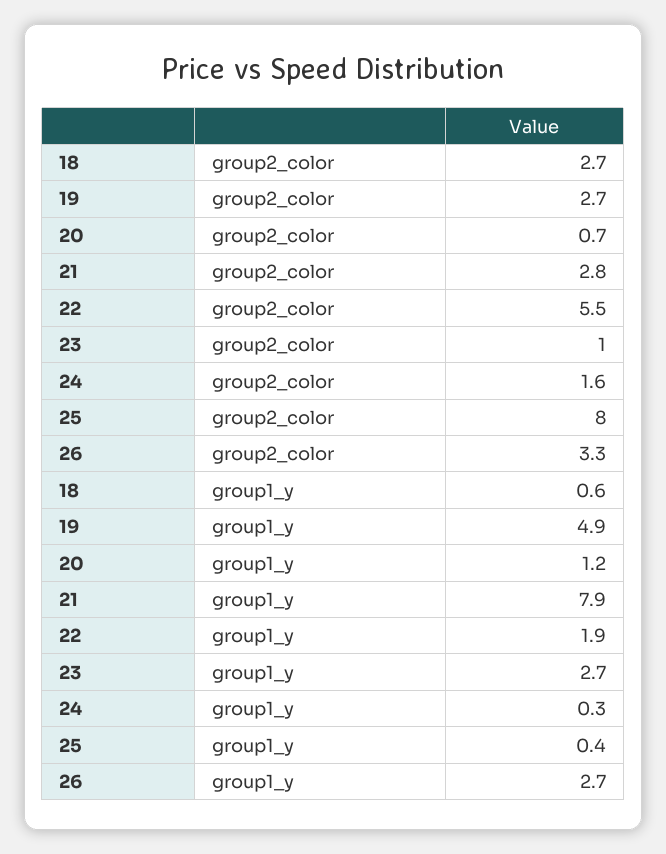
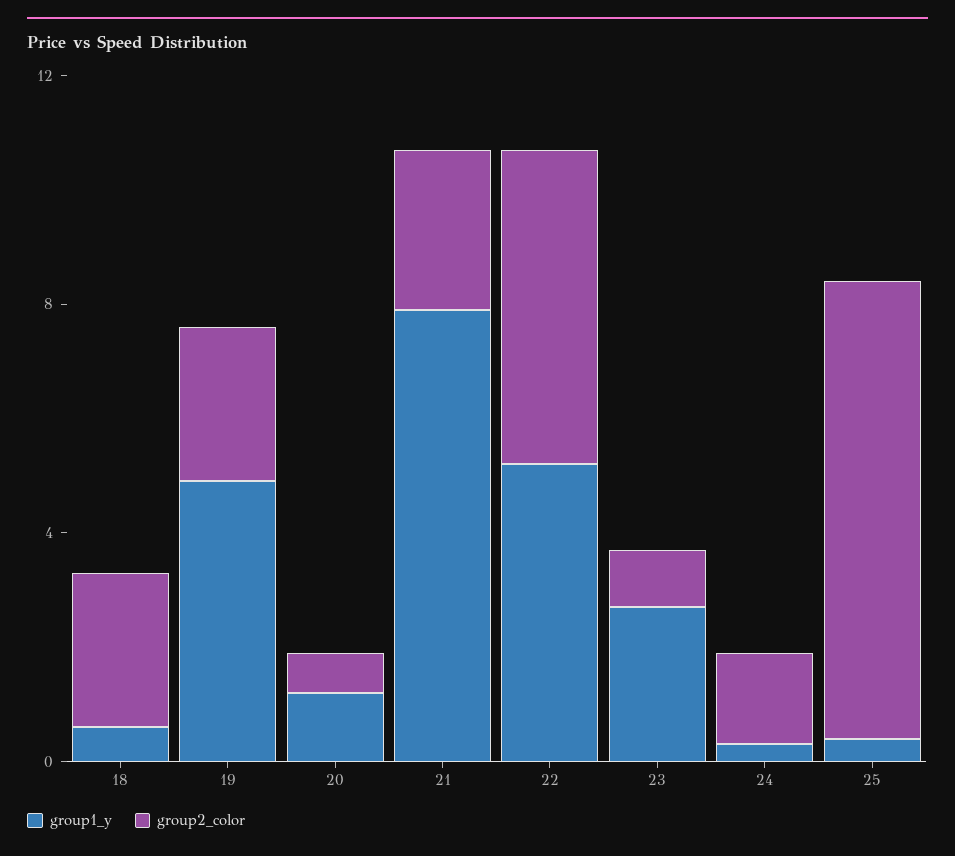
  {
    "group2_color": {
      "18": 2.7,
      "19": 2.7,
      "20": 0.7,
      "21": 2.8,
      "22": 5.5,
      "23": 1,
      "24": 1.6,
-     "25": 8,
+     "25": 8
-     "26": 3.3
    },
    "group1_y": {
      "18": 0.6,
      "19": 4.9,
      "20": 1.2,
      "21": 7.9,
-     "22": 1.9,
+     "22": 5,
      "23": 2.7,
      "24": 0.3,
-     "25": 0.4,
+     "25": 0.4
-     "26": 2.7
    }
  }

